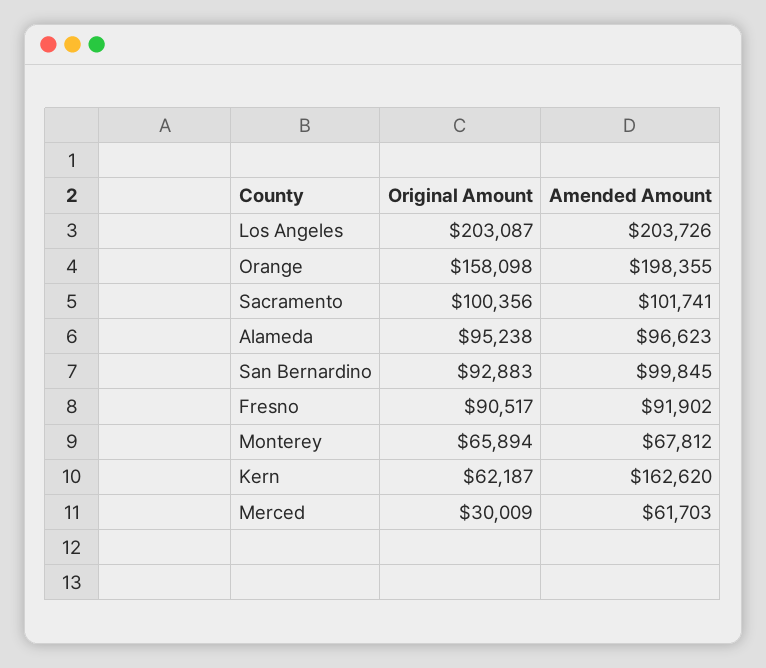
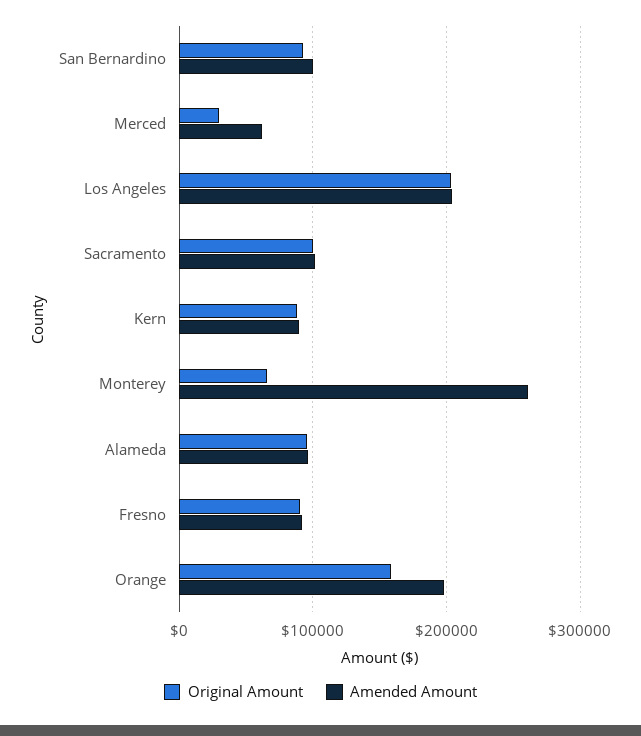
  {
    "Original Amount": {
      "Los Angeles": 203087,
      "Orange": 158098,
      "Sacramento": 100356,
      "Alameda": 95238,
      "San Bernardino": 92883,
      "Fresno": 90517,
      "Monterey": 65894,
-     "Kern": 62187,
+     "Kern": 90000,
      "Merced": 30009
    },
    "Amended Amount": {
      "Los Angeles": 203726,
      "Orange": 198355,
      "Sacramento": 101741,
      "Alameda": 96623,
      "San Bernardino": 99845,
      "Fresno": 91902,
-     "Monterey": 67812,
+     "Monterey": 260000,
-     "Kern": 162620,
+     "Kern": 90000,
      "Merced": 61703
    }
  }

